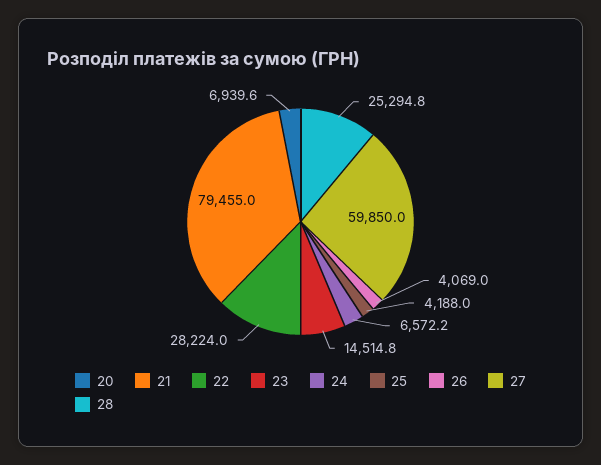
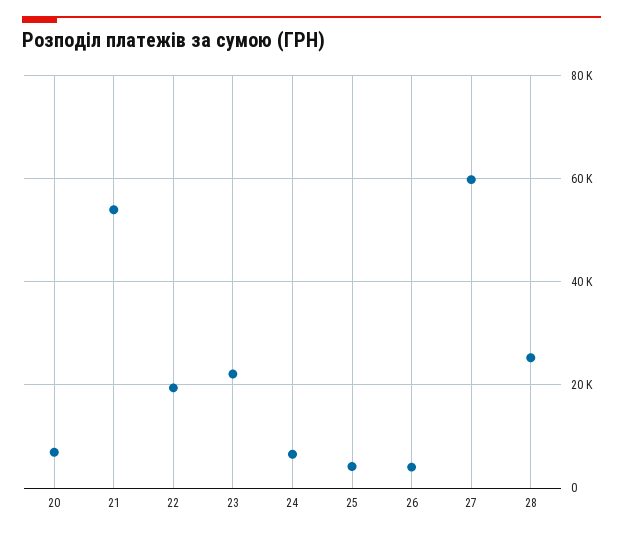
  {
    "20": 6939.6,
-   "21": 79455,
+   "21": 54000,
-   "22": 28224,
+   "22": 20000,
-   "23": 14514.8,
+   "23": 22000,
    "24": 6572.2,
    "25": 4188,
    "26": 4069,
    "27": 59850,
    "28": 25294.8
  }

